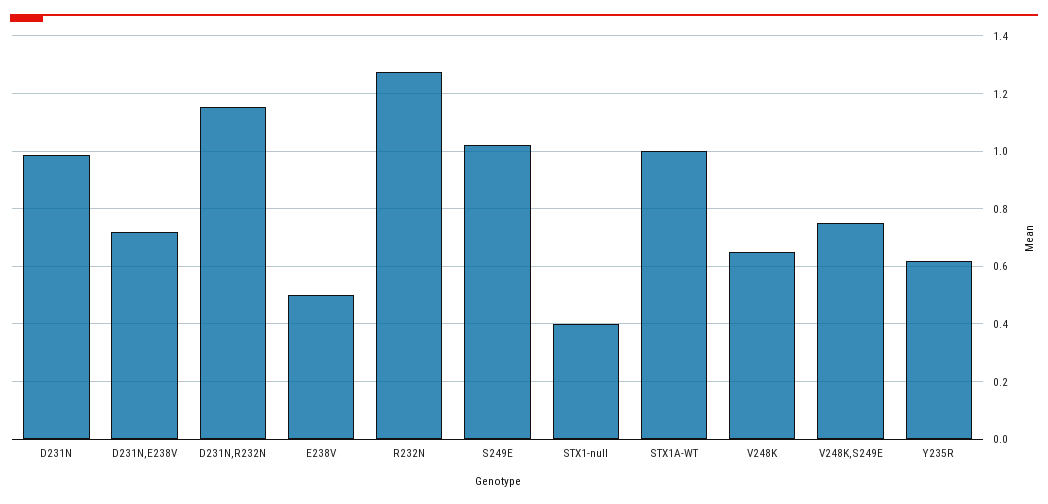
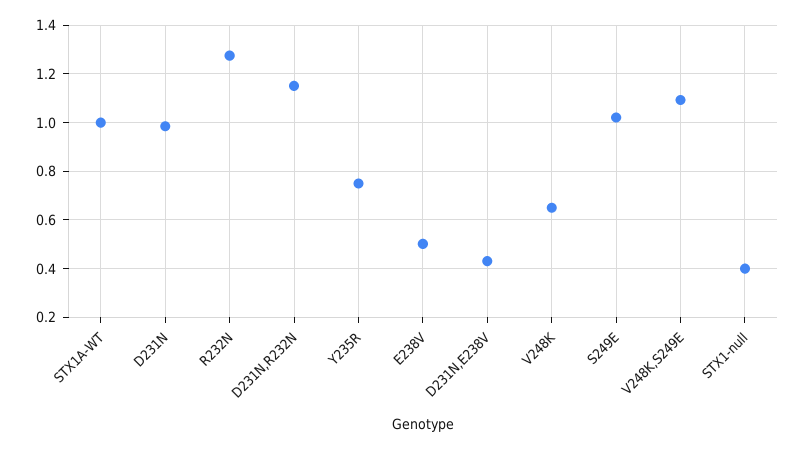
  {
    "D231N": 0.975,
-   "D231N,E238V": 0.725,
+   "D231N,E238V": 0.425,
    "D231N,R232N": 1.15,
    "E238V": 0.5,
    "R232N": 1.275,
    "S249E": 1.025,
    "STX1-null": 0.4,
    "STX1A-WT": 1,
    "V248K": 0.65,
-   "V248K,S249E": 0.75,
+   "V248K,S249E": 1.1,
-   "Y235R": 0.625
+   "Y235R": 0.75
  }

